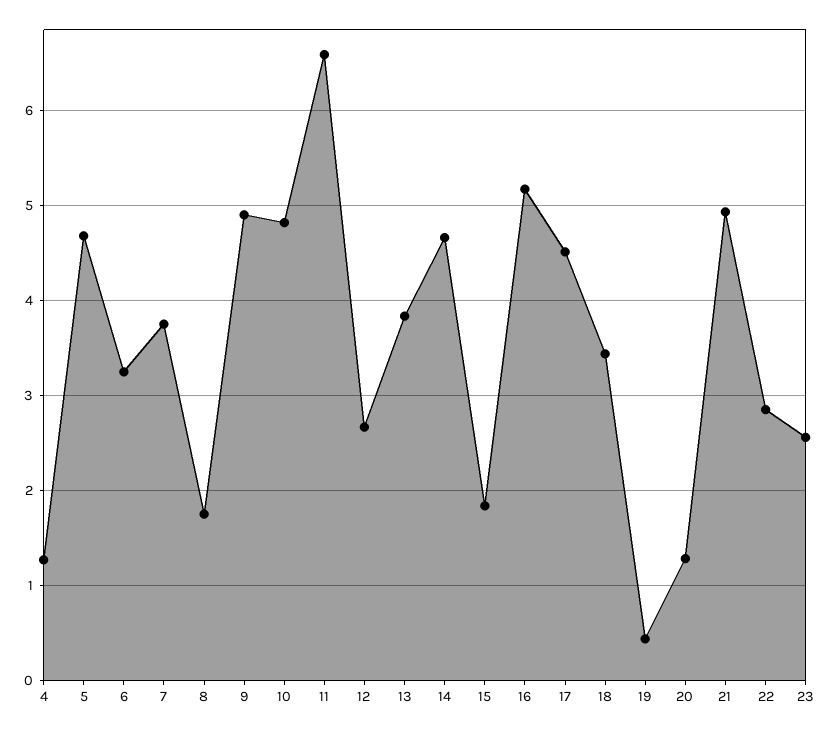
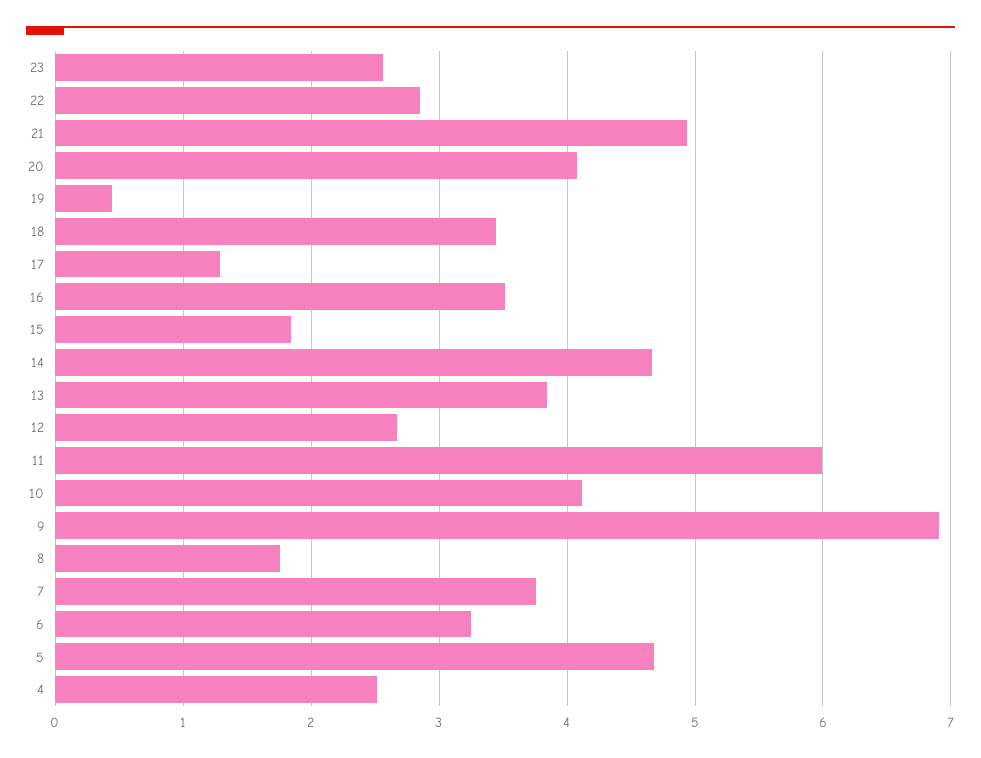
  {
-   "4": 1.3,
+   "4": 2.5,
    "5": 4.7,
    "6": 3.3,
    "7": 3.8,
    "8": 1.8,
-   "9": 4.9,
+   "9": 6.9,
-   "10": 4.8,
+   "10": 4.1,
-   "11": 6.6,
+   "11": 6,
    "12": 2.7,
    "13": 3.8,
    "14": 4.7,
    "15": 1.8,
-   "16": 5.2,
+   "16": 3.5,
-   "17": 4.5,
+   "17": 1.3,
    "18": 3.4,
    "19": 0.4,
-   "20": 1.3,
+   "20": 4.1,
    "21": 4.9,
    "22": 2.9,
    "23": 2.6
  }

